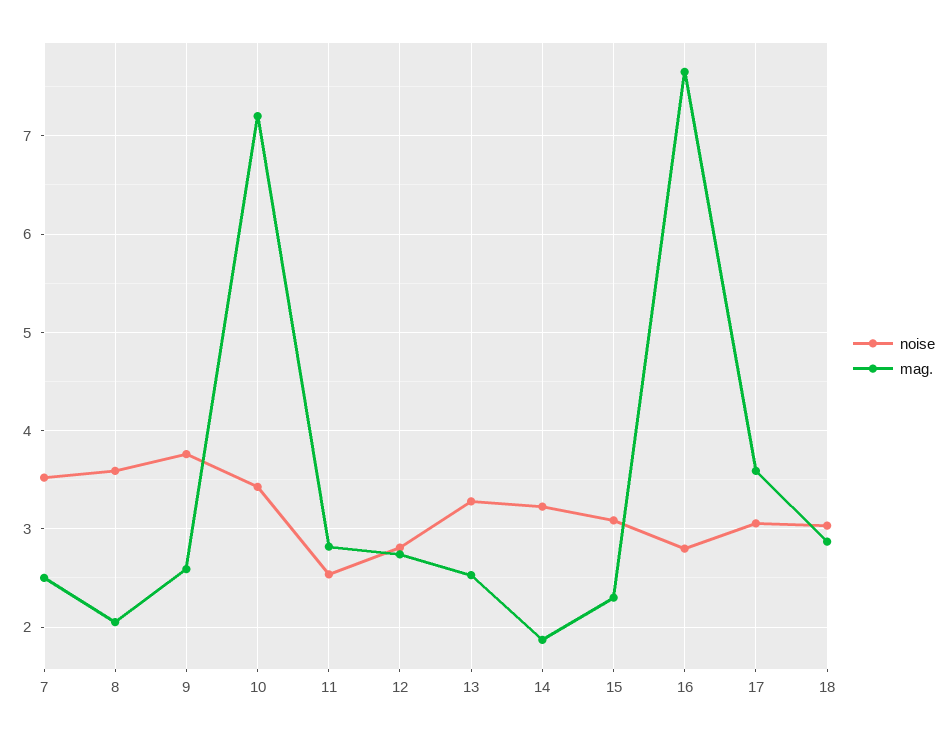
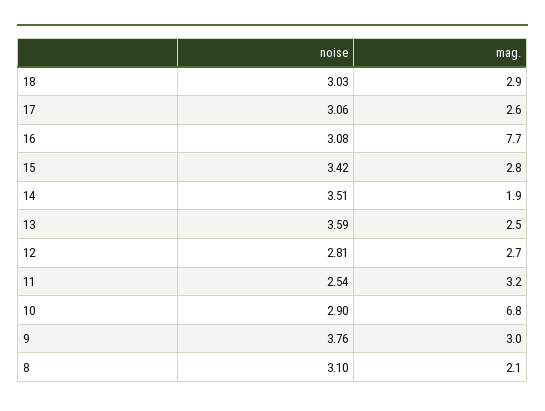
  {
    "noise": {
-     "7": 3.5,
-     "8": 3.6,
+     "8": 3.1,
      "9": 3.76,
-     "10": 3.4,
+     "10": 2.9,
      "11": 2.54,
      "12": 2.81,
-     "13": 3.3,
+     "13": 3.59,
-     "14": 3.2,
+     "14": 3.51,
-     "15": 3.1,
+     "15": 3.42,
-     "16": 2.8,
+     "16": 3.08,
      "17": 3.06,
      "18": 3.03
    },
    "mag.": {
-     "7": 2.5,
      "8": 2.1,
-     "9": 2.6,
+     "9": 3,
-     "10": 7.2,
+     "10": 6.8,
-     "11": 2.8,
+     "11": 3.2,
      "12": 2.7,
      "13": 2.5,
      "14": 1.9,
-     "15": 2.3,
+     "15": 2.8,
      "16": 7.7,
-     "17": 3.6,
+     "17": 2.6,
      "18": 2.9
    }
  }

